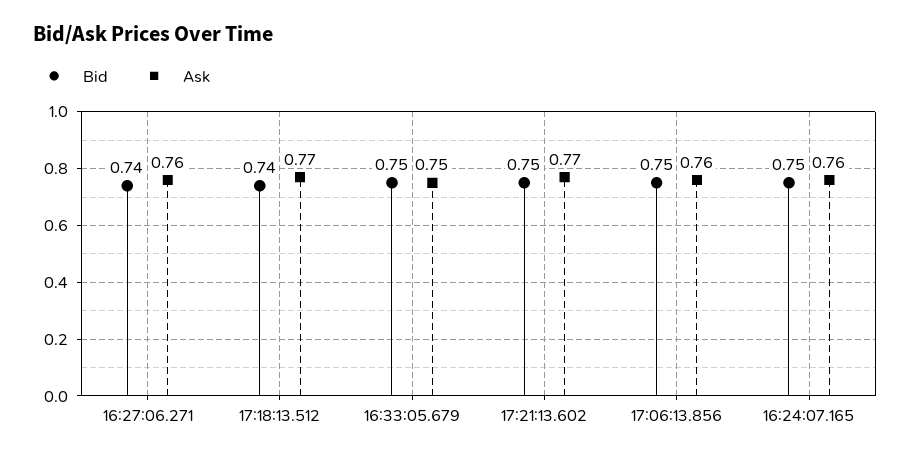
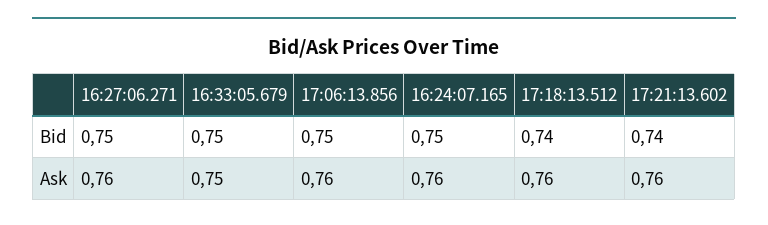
  {
    "Bid": {
-     "16:27:06.271": 0.74,
+     "16:27:06.271": 0.75,
      "17:18:13.512": 0.74,
      "16:33:05.679": 0.75,
-     "17:21:13.602": 0.75,
+     "17:21:13.602": 0.74,
      "17:06:13.856": 0.75,
      "16:24:07.165": 0.75
    },
    "Ask": {
      "16:27:06.271": 0.76,
-     "17:18:13.512": 0.77,
+     "17:18:13.512": 0.76,
      "16:33:05.679": 0.75,
-     "17:21:13.602": 0.77,
+     "17:21:13.602": 0.76,
      "17:06:13.856": 0.76,
      "16:24:07.165": 0.76
    }
  }

